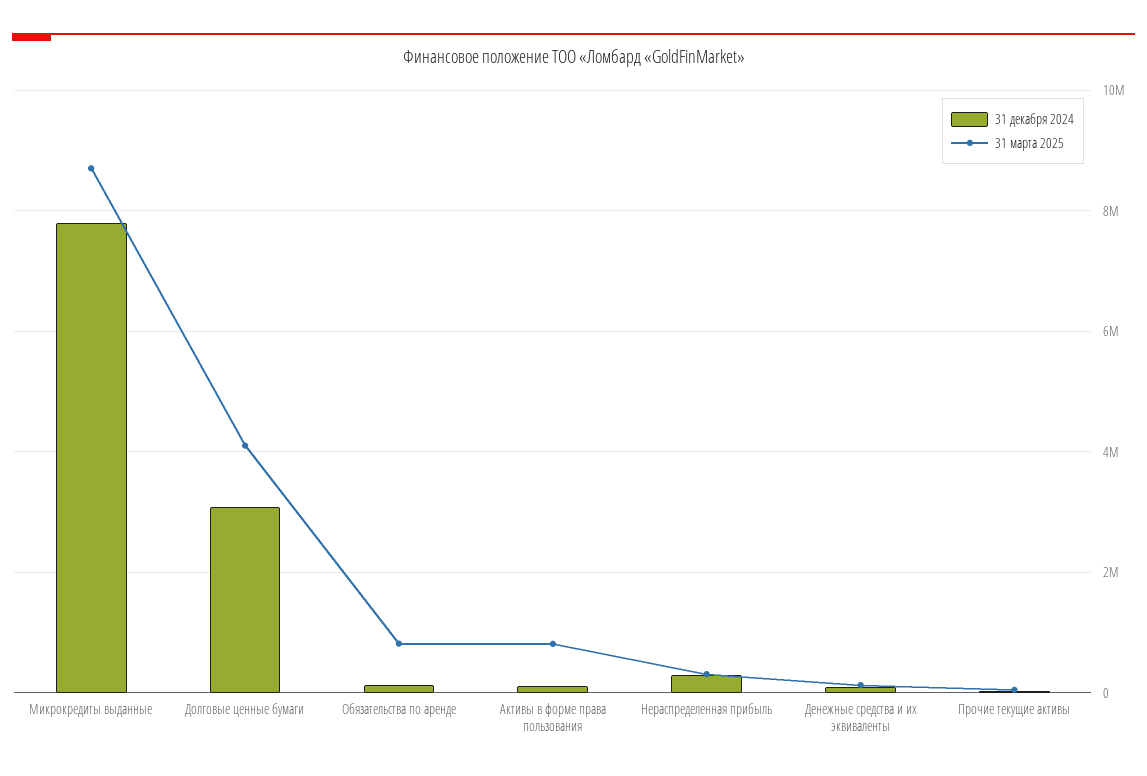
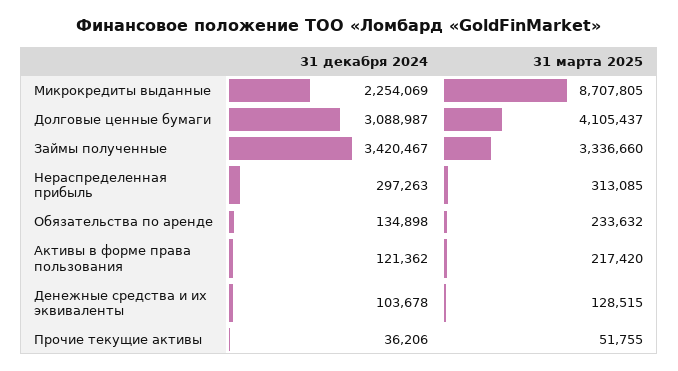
  {
    "31 декабря 2024": {
-     "Микрокредиты выданные": 7800000,
+     "Микрокредиты выданные": 2254069,
      "Долговые ценные бумаги": 3088987,
      "Обязательства по аренде": 134898,
      "Активы в форме права пользования": 121362,
      "Нераспределенная прибыль": 297263,
      "Денежные средства и их эквиваленты": 103678,
-     "Прочие текущие активы": 36206
+     "Прочие текущие активы": 36206,
+     "Займы полученные": 3420467
    },
    "31 марта 2025": {
      "Микрокредиты выданные": 8707805,
      "Долговые ценные бумаги": 4105437,
-     "Обязательства по аренде": 800000,
+     "Обязательства по аренде": 233632,
-     "Активы в форме права пользования": 800000,
+     "Активы в форме права пользования": 217420,
      "Нераспределенная прибыль": 313085,
      "Денежные средства и их эквиваленты": 128515,
-     "Прочие текущие активы": 51755
+     "Прочие текущие активы": 51755,
+     "Займы полученные": 3336660
    }
  }

